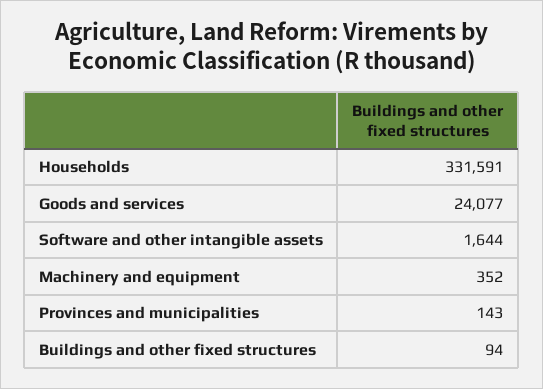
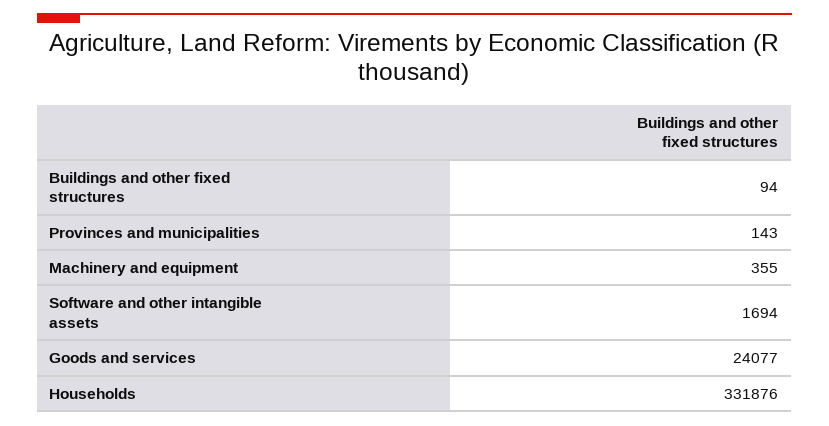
  {
-   "Households": 331591,
+   "Households": 331876,
    "Goods and services": 24077,
-   "Software and other intangible assets": 1644,
+   "Software and other intangible assets": 1694,
-   "Machinery and equipment": 352,
+   "Machinery and equipment": 355,
    "Provinces and municipalities": 143,
    "Buildings and other fixed structures": 94
  }

